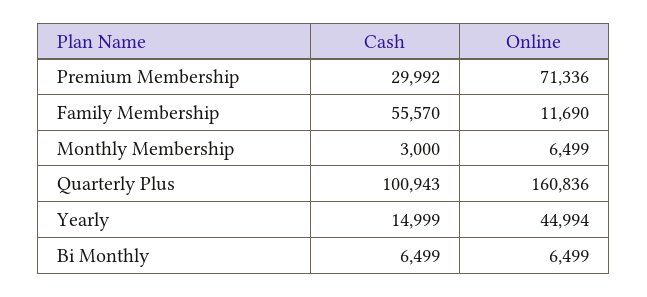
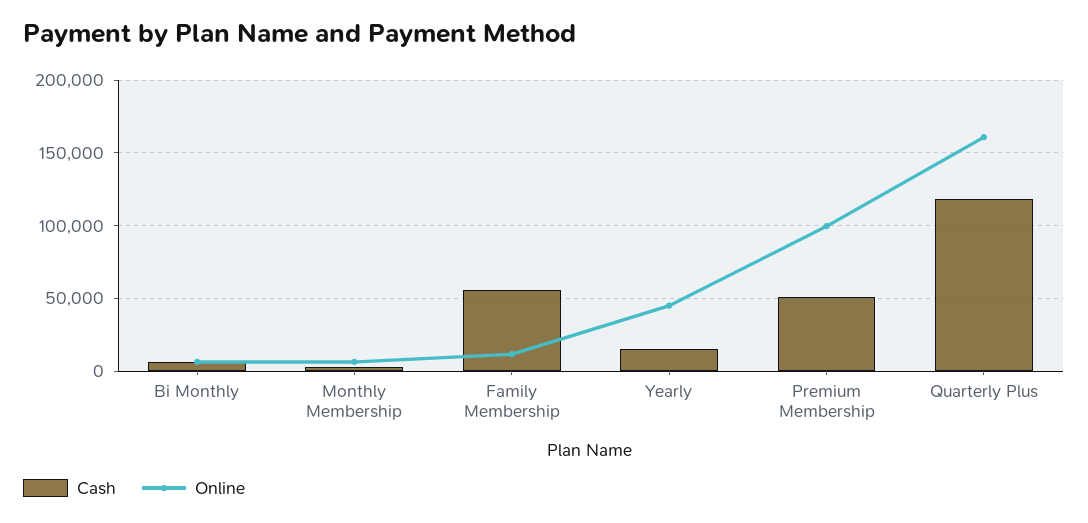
  {
    "Cash": {
-     "Premium Membership": 29992,
+     "Premium Membership": 50000,
      "Family Membership": 55570,
      "Monthly Membership": 3000,
-     "Quarterly Plus": 100943,
+     "Quarterly Plus": 120000,
      "Yearly": 14999,
      "Bi Monthly": 6499
    },
    "Online": {
-     "Premium Membership": 71336,
+     "Premium Membership": 100000,
      "Family Membership": 11690,
      "Monthly Membership": 6499,
      "Quarterly Plus": 160836,
      "Yearly": 44994,
      "Bi Monthly": 6499
    }
  }

